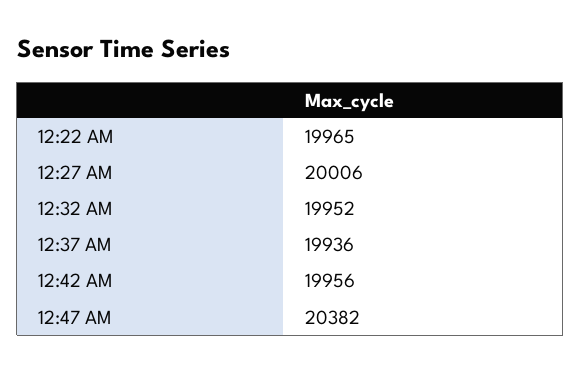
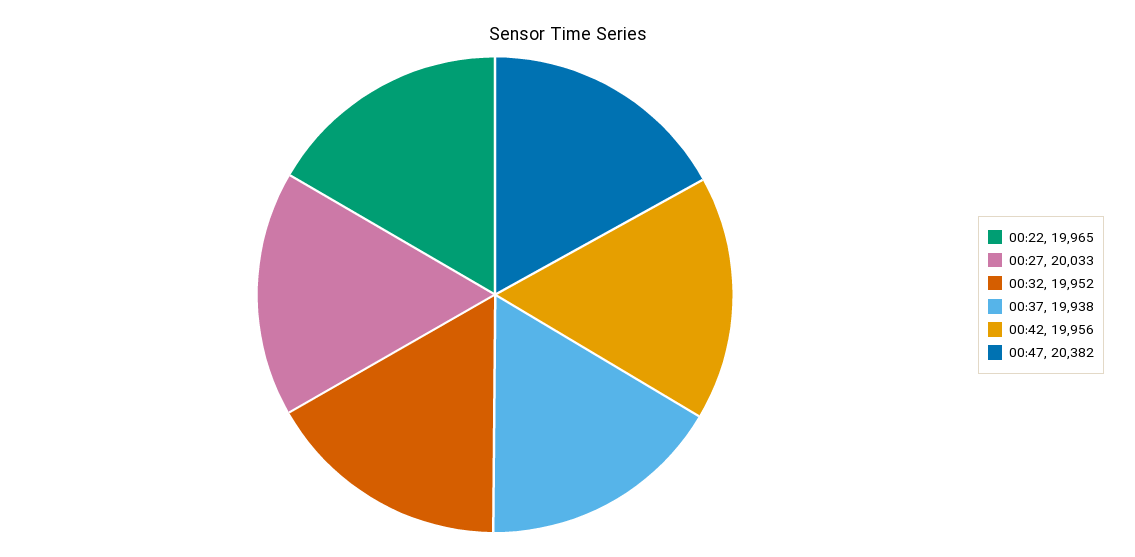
  {
    "12:22 AM": 19965,
-   "12:27 AM": 20006,
+   "12:27 AM": 20033,
    "12:32 AM": 19952,
-   "12:37 AM": 19936,
+   "12:37 AM": 19938,
    "12:42 AM": 19956,
    "12:47 AM": 20382
  }

